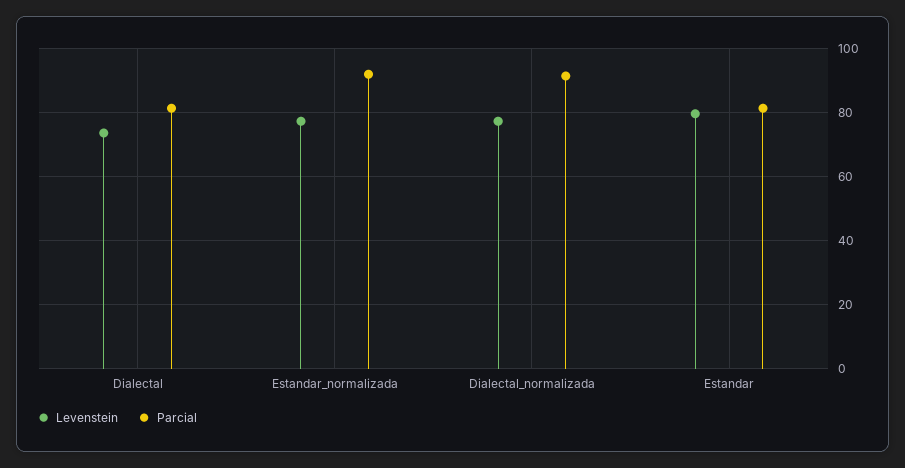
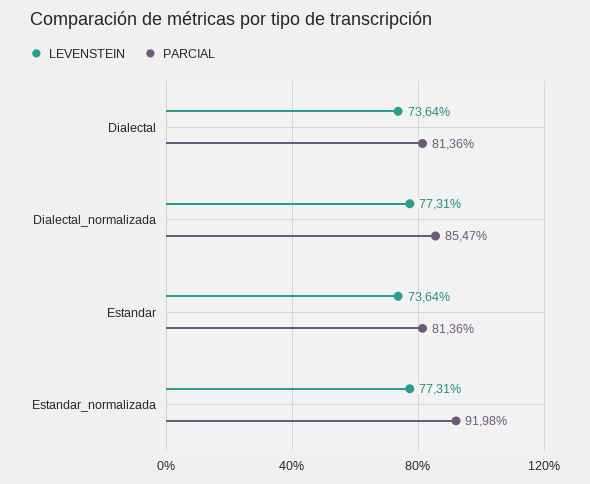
  {
    "Levenstein": {
      "Dialectal": 73.64,
      "Estandar_normalizada": 77.31,
      "Dialectal_normalizada": 77.31,
-     "Estandar": 80
+     "Estandar": 73.64
    },
    "Parcial": {
      "Dialectal": 81.36,
      "Estandar_normalizada": 91.98,
-     "Dialectal_normalizada": 92,
+     "Dialectal_normalizada": 85.47,
      "Estandar": 81.36
    }
  }

